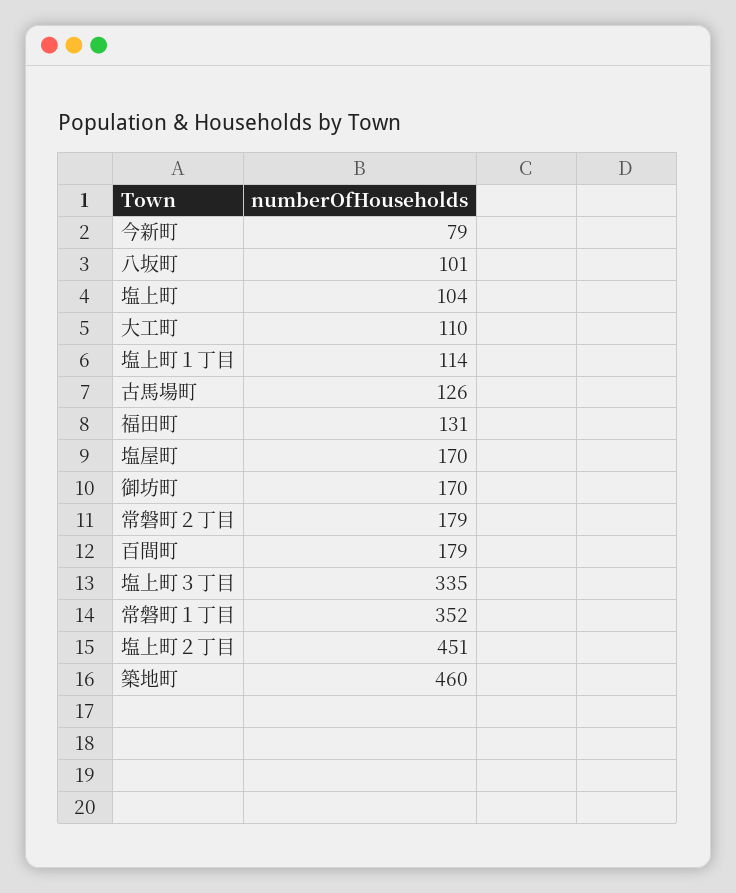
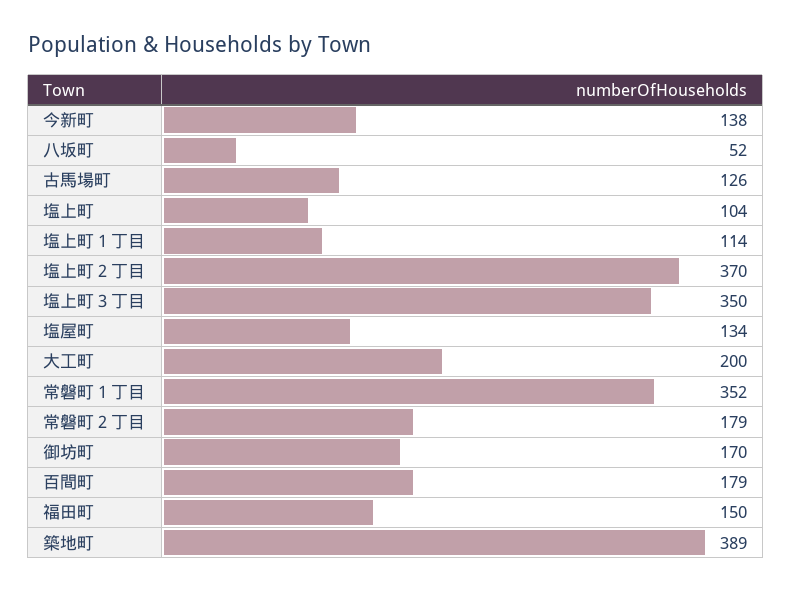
  {
-   "今新町": 79,
+   "今新町": 138,
-   "八坂町": 101,
+   "八坂町": 52,
    "塩上町": 104,
-   "大工町": 110,
+   "大工町": 200,
    "塩上町１丁目": 114,
    "古馬場町": 126,
-   "福田町": 131,
+   "福田町": 150,
-   "塩屋町": 170,
+   "塩屋町": 134,
    "御坊町": 170,
    "常磐町２丁目": 179,
    "百間町": 179,
-   "塩上町３丁目": 335,
+   "塩上町３丁目": 350,
    "常磐町１丁目": 352,
-   "塩上町２丁目": 451,
+   "塩上町２丁目": 370,
-   "築地町": 460
+   "築地町": 389
  }

